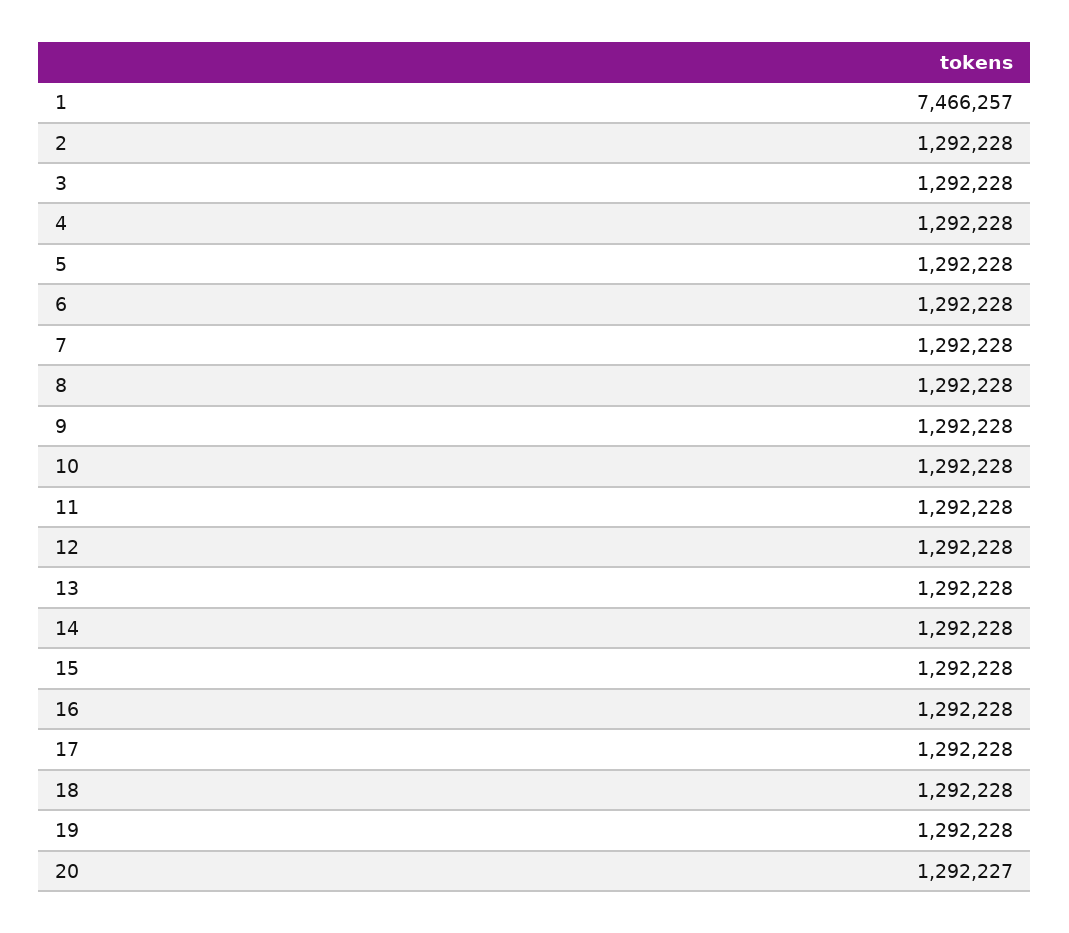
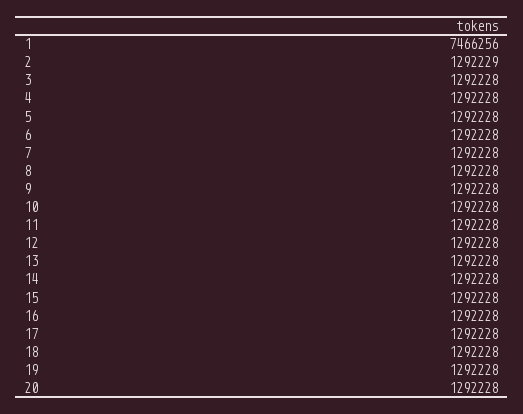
  {
-   "1": 7466257,
+   "1": 7466256,
-   "2": 1292228,
+   "2": 1292229,
    "3": 1292228,
    "4": 1292228,
    "5": 1292228,
    "6": 1292228,
    "7": 1292228,
    "8": 1292228,
    "9": 1292228,
    "10": 1292228,
    "11": 1292228,
    "12": 1292228,
    "13": 1292228,
    "14": 1292228,
    "15": 1292228,
    "16": 1292228,
    "17": 1292228,
    "18": 1292228,
    "19": 1292228,
-   "20": 1292227
+   "20": 1292228
  }

